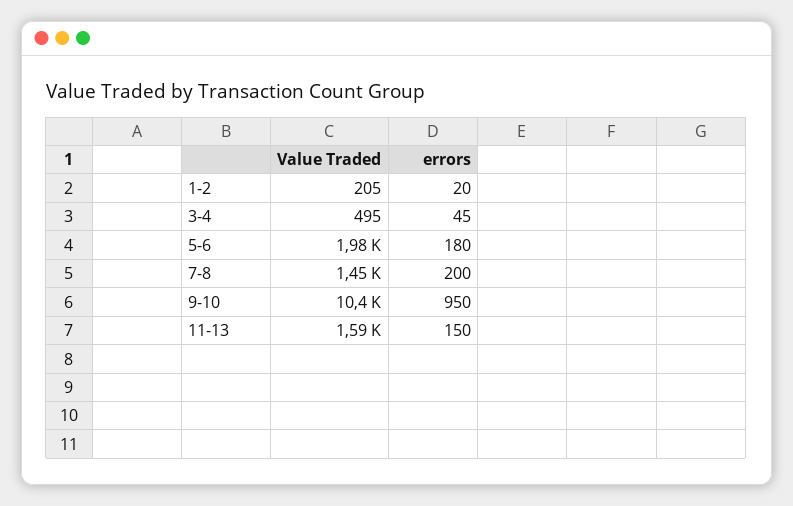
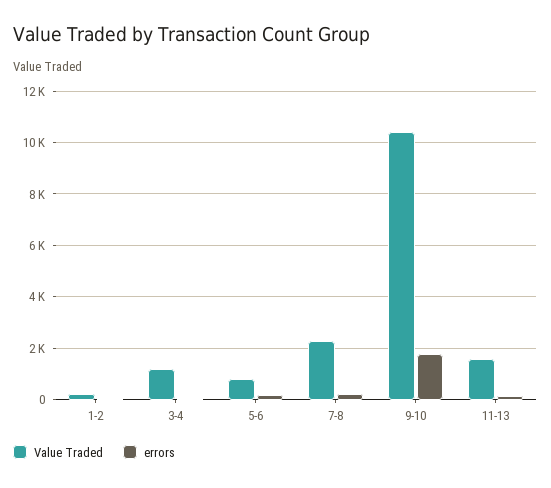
  {
    "Value Traded": {
      "1-2": 205,
-     "3-4": 495,
+     "3-4": 1250,
-     "5-6": 1980,
+     "5-6": 750,
-     "7-8": 1450,
+     "7-8": 2250,
      "9-10": 10400,
      "11-13": 1590
    },
    "errors": {
      "1-2": 20,
      "3-4": 45,
      "5-6": 180,
      "7-8": 200,
-     "9-10": 950,
+     "9-10": 1750,
      "11-13": 150
    }
  }

